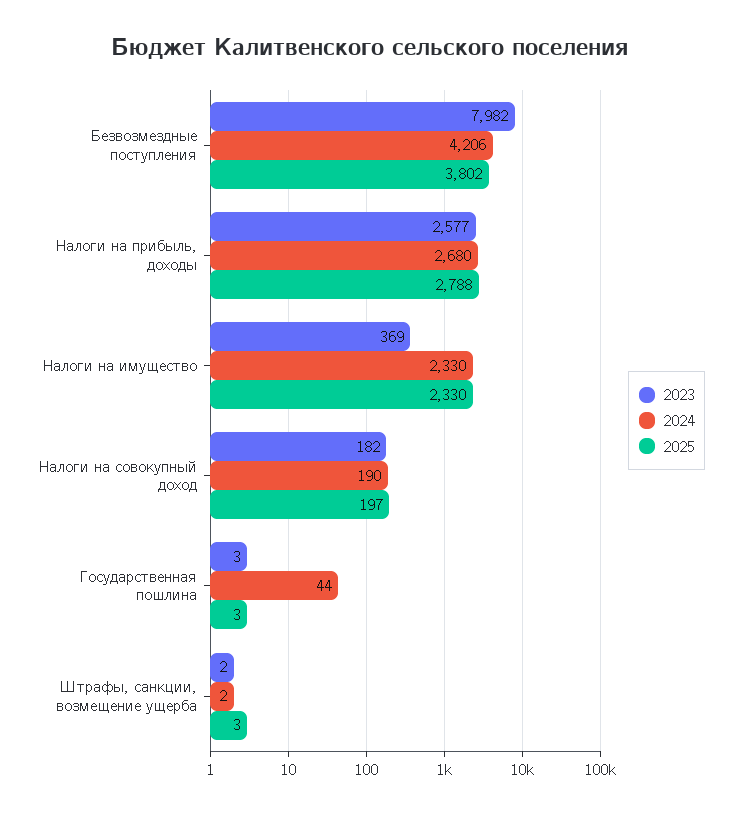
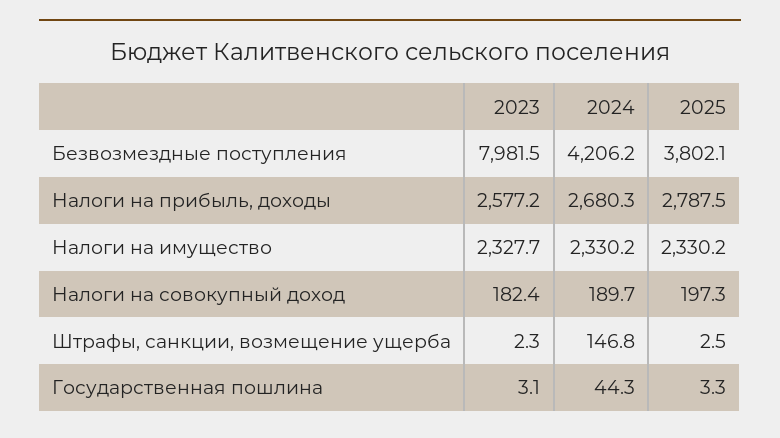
  {
    "2023": {
      "Безвозмездные поступления": 7981.5,
      "Налоги на прибыль, доходы": 2577.2,
-     "Налоги на имущество": 369,
+     "Налоги на имущество": 2327.7,
      "Налоги на совокупный доход": 182.4,
      "Государственная пошлина": 3.1,
      "Штрафы, санкции, возмещение ущерба": 2.3
    },
    "2024": {
      "Безвозмездные поступления": 4206.2,
      "Налоги на прибыль, доходы": 2680.3,
      "Налоги на имущество": 2330.2,
      "Налоги на совокупный доход": 189.7,
      "Государственная пошлина": 44.3,
-     "Штрафы, санкции, возмещение ущерба": 2
+     "Штрафы, санкции, возмещение ущерба": 146.8
    },
    "2025": {
      "Безвозмездные поступления": 3802.1,
      "Налоги на прибыль, доходы": 2787.5,
      "Налоги на имущество": 2330.2,
      "Налоги на совокупный доход": 197.3,
      "Государственная пошлина": 3.3,
      "Штрафы, санкции, возмещение ущерба": 2.5
    }
  }

